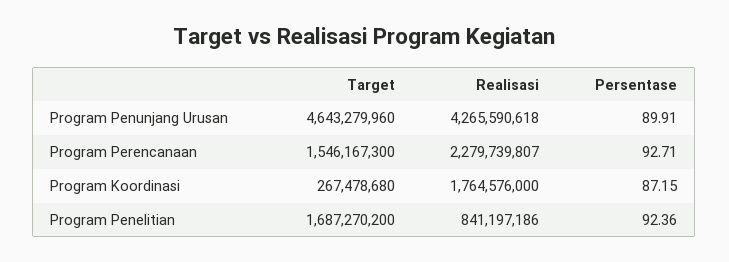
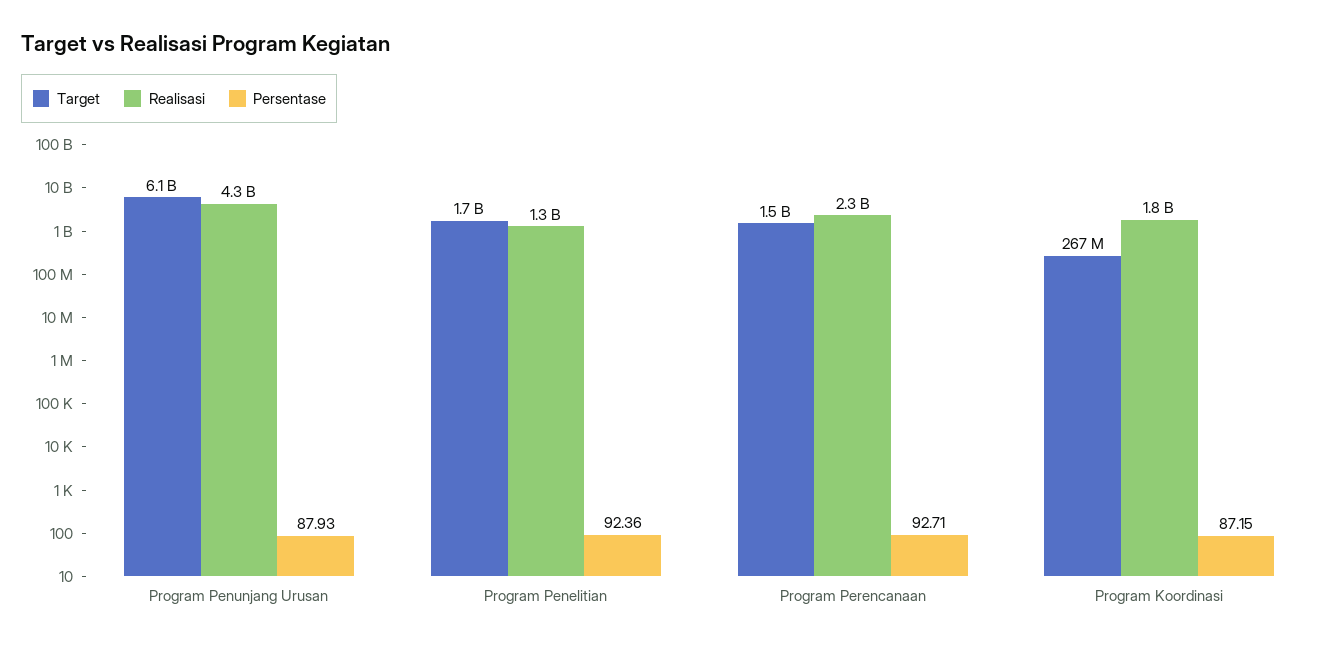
  {
    "Target": {
-     "Program Penunjang Urusan": 4643279960,
+     "Program Penunjang Urusan": 6100000000,
      "Program Perencanaan": 1546167300,
      "Program Koordinasi": 267478680,
      "Program Penelitian": 1687270200
    },
    "Realisasi": {
      "Program Penunjang Urusan": 4265590618,
      "Program Perencanaan": 2279739807,
      "Program Koordinasi": 1764576000,
-     "Program Penelitian": 841197186
+     "Program Penelitian": 1300000000
    },
    "Persentase": {
-     "Program Penunjang Urusan": 89.91,
+     "Program Penunjang Urusan": 87.93,
      "Program Perencanaan": 92.71,
      "Program Koordinasi": 87.15,
      "Program Penelitian": 92.36
    }
  }

